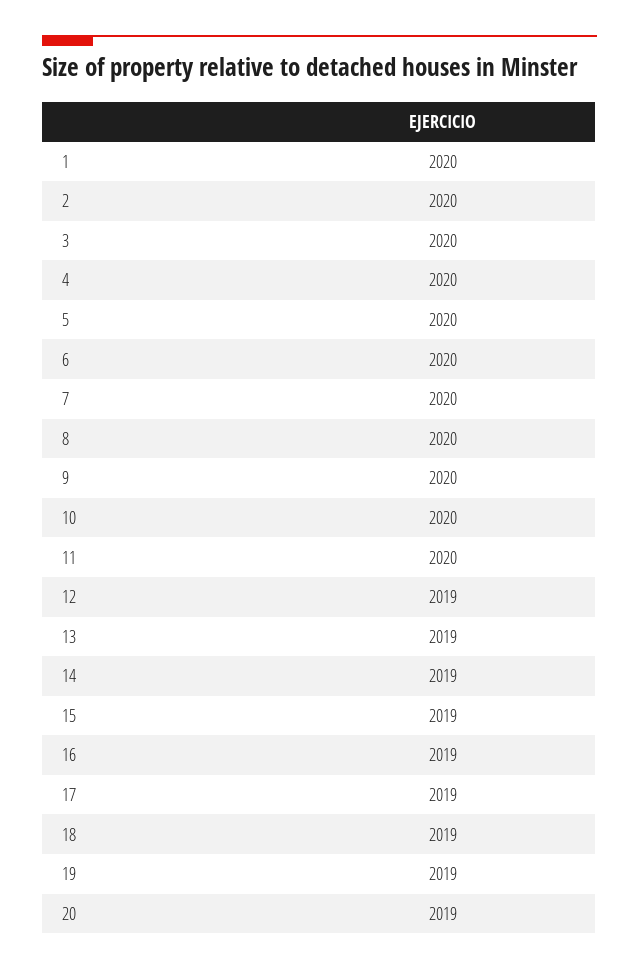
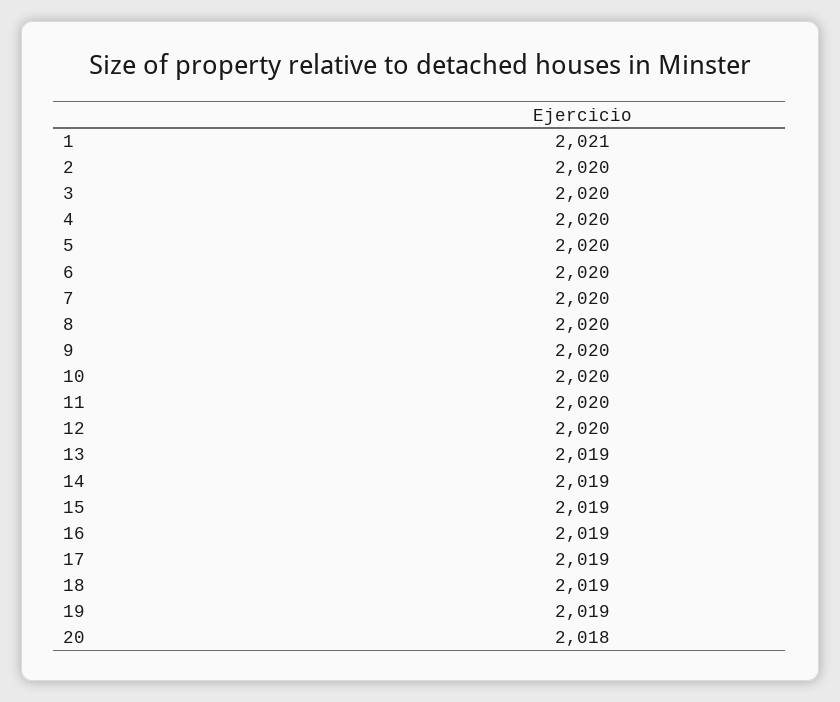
  {
-   "1": 2020,
+   "1": 2021,
    "2": 2020,
    "3": 2020,
    "4": 2020,
    "5": 2020,
    "6": 2020,
    "7": 2020,
    "8": 2020,
    "9": 2020,
    "10": 2020,
    "11": 2020,
-   "12": 2019,
+   "12": 2020,
    "13": 2019,
    "14": 2019,
    "15": 2019,
    "16": 2019,
    "17": 2019,
    "18": 2019,
    "19": 2019,
-   "20": 2019
+   "20": 2018
  }

